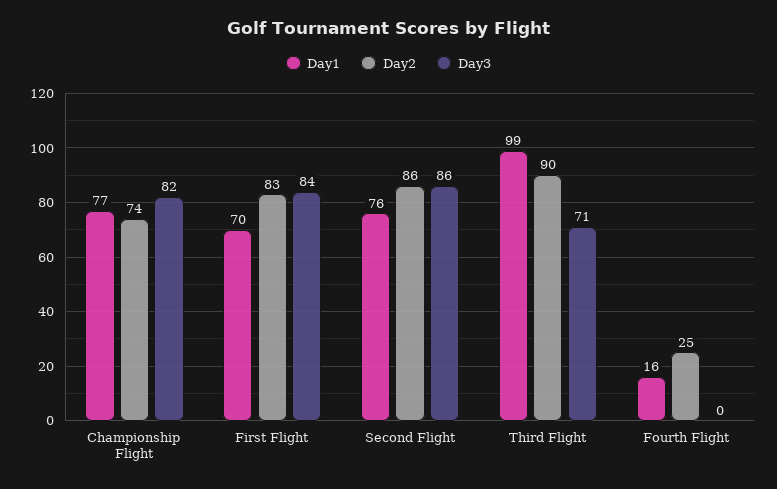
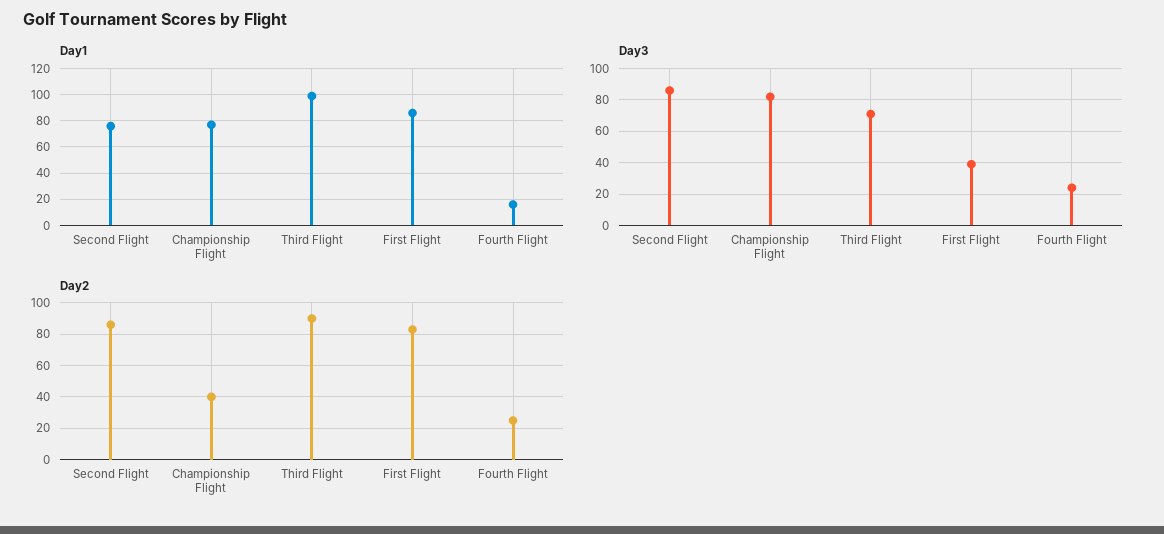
  {
    "Day1": {
      "Championship Flight": 77,
-     "First Flight": 70,
+     "First Flight": 85,
      "Second Flight": 76,
      "Third Flight": 99,
      "Fourth Flight": 16
    },
    "Day2": {
-     "Championship Flight": 74,
+     "Championship Flight": 40,
      "First Flight": 83,
      "Second Flight": 86,
      "Third Flight": 90,
      "Fourth Flight": 25
    },
    "Day3": {
      "Championship Flight": 82,
-     "First Flight": 84,
+     "First Flight": 40,
      "Second Flight": 86,
      "Third Flight": 71,
-     "Fourth Flight": 0
+     "Fourth Flight": 25
    }
  }

